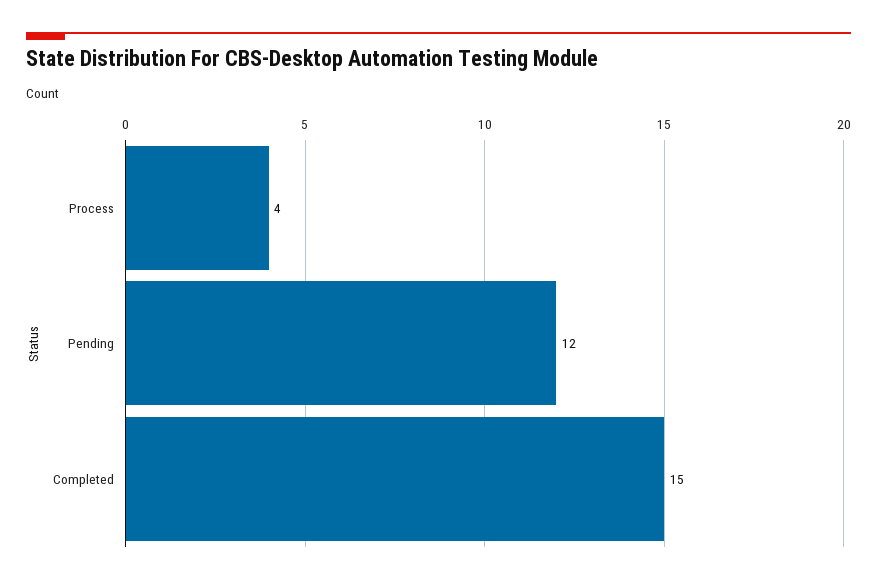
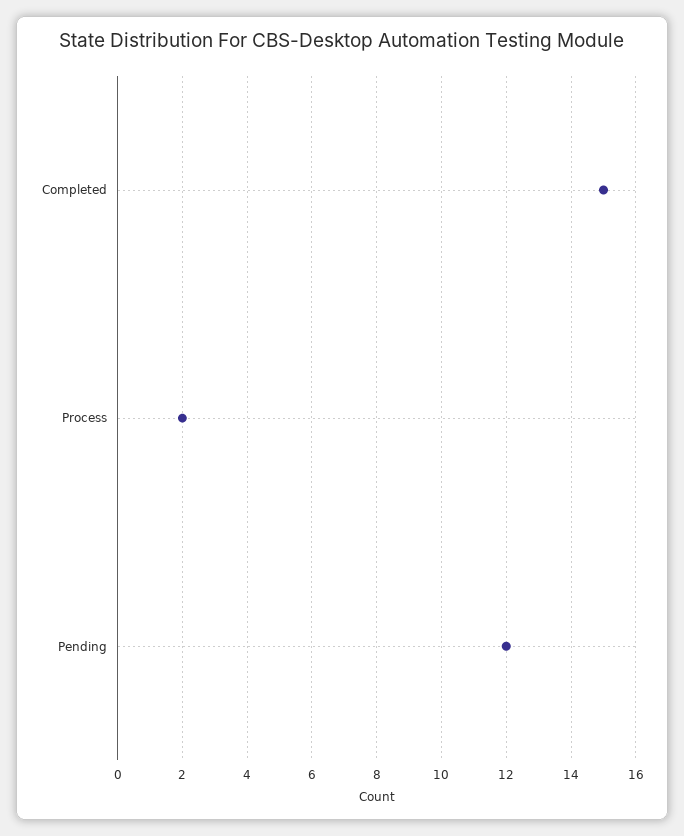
  {
-   "Process": 4,
+   "Process": 2,
    "Pending": 12,
    "Completed": 15
  }

